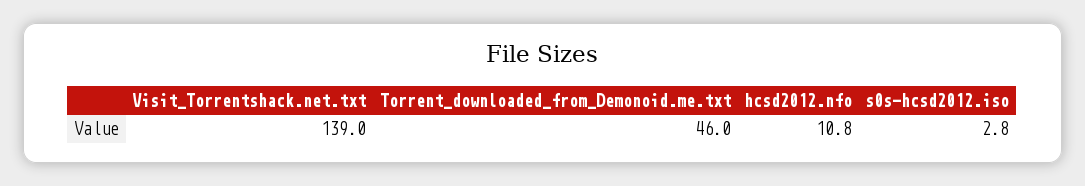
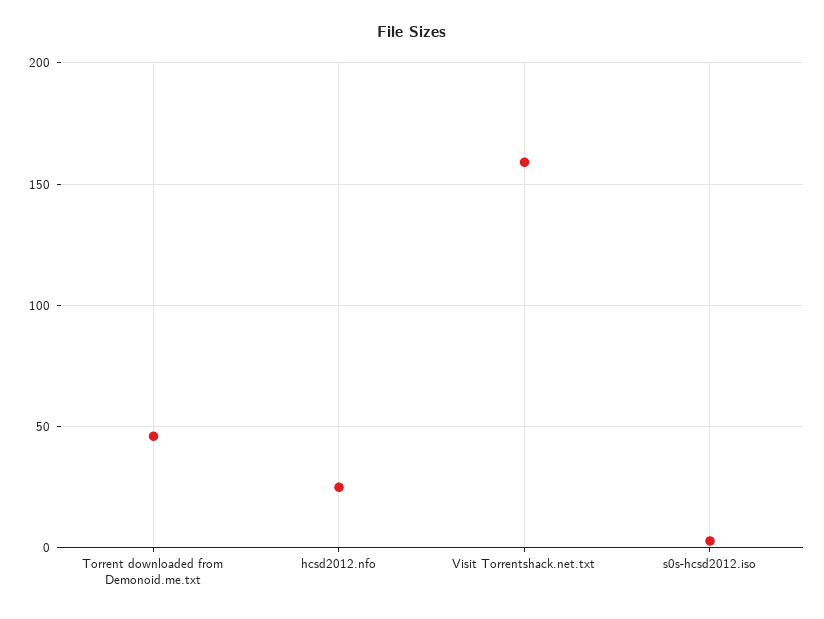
  {
-   "Visit_Torrentshack.net.txt": 139,
+   "Visit_Torrentshack.net.txt": 160,
    "Torrent_downloaded_from_Demonoid.me.txt": 46,
-   "hcsd2012.nfo": 10.8,
+   "hcsd2012.nfo": 25,
    "s0s-hcsd2012.iso": 2.8
  }

